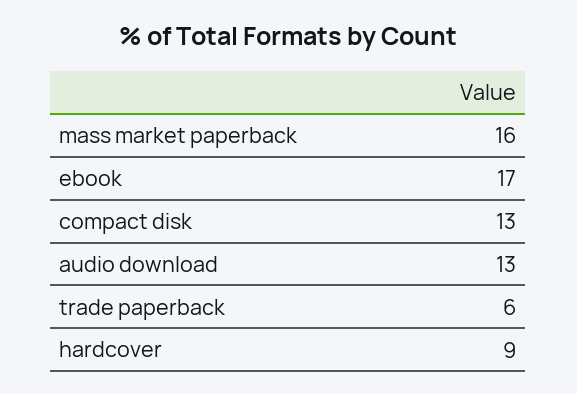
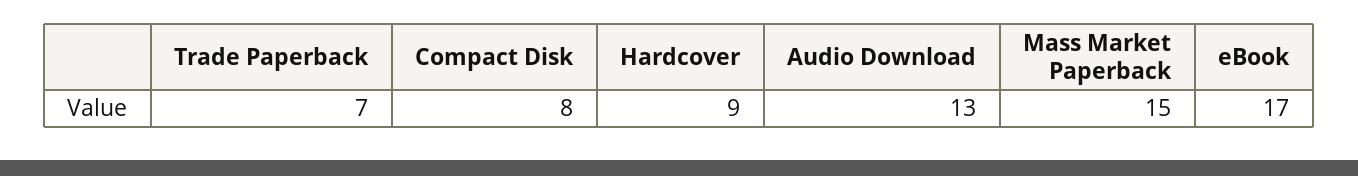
  {
-   "mass market paperback": 16,
+   "mass market paperback": 15,
    "ebook": 17,
-   "compact disk": 13,
+   "compact disk": 8,
    "audio download": 13,
-   "trade paperback": 6,
+   "trade paperback": 7,
    "hardcover": 9
  }

